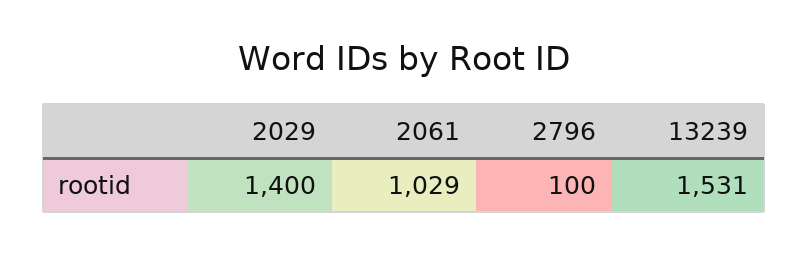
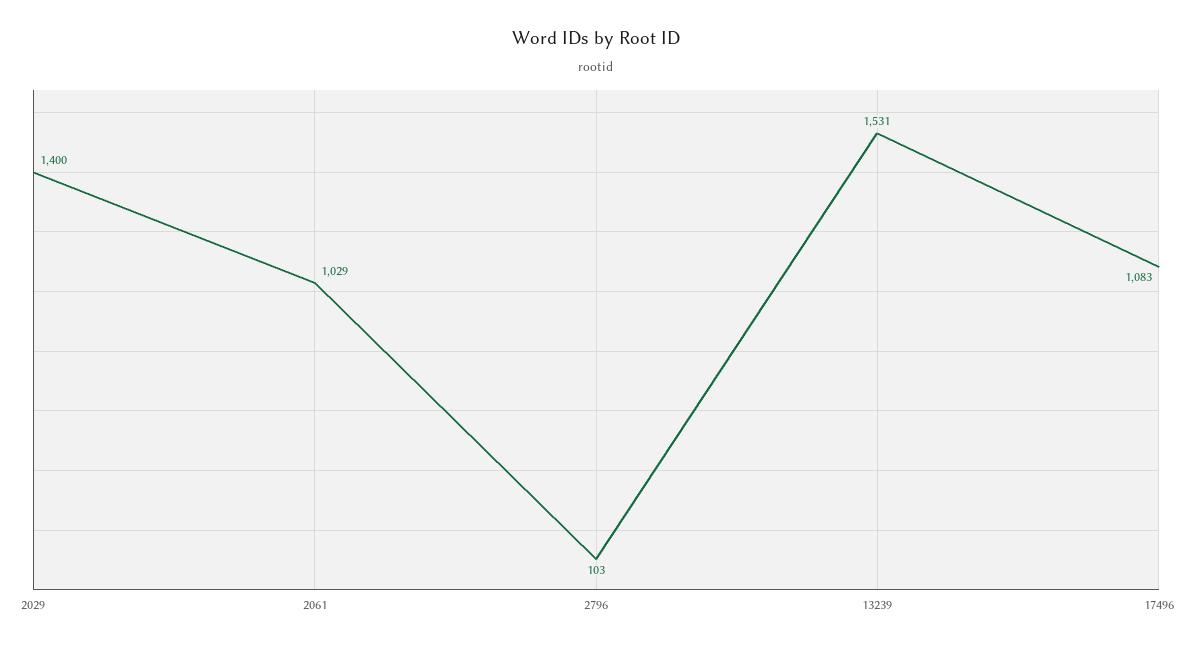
  {
    "2029": 1400,
    "2061": 1029,
-   "2796": 100,
+   "2796": 103,
-   "13239": 1531
+   "13239": 1531,
+   "17496": 1083
  }

